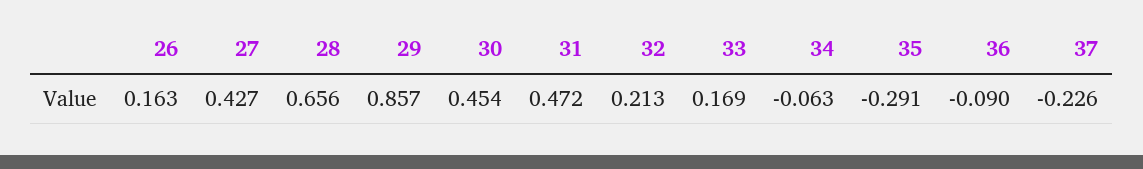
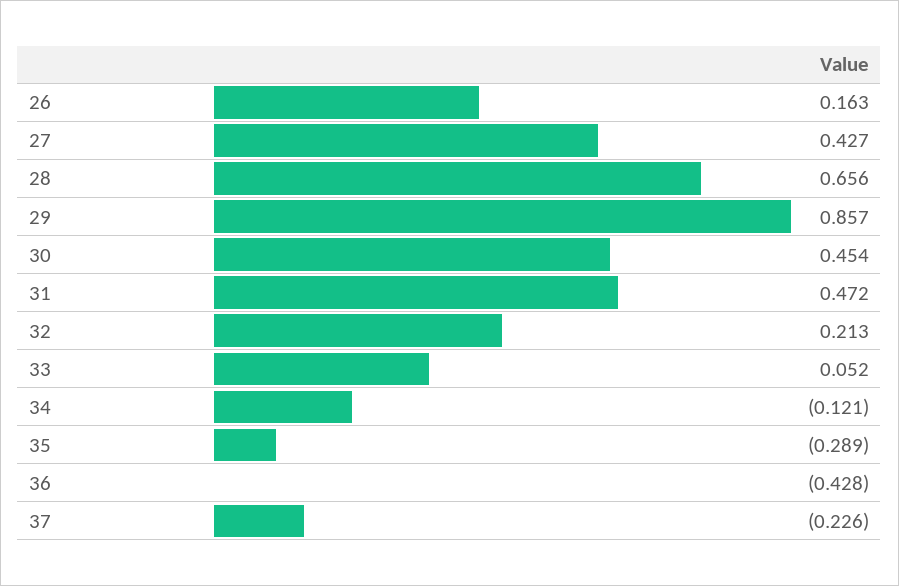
  {
    "26": 0.163,
    "27": 0.427,
    "28": 0.656,
    "29": 0.857,
    "30": 0.454,
    "31": 0.472,
    "32": 0.213,
-   "33": 0.169,
+   "33": 0.052,
-   "34": -0.063,
+   "34": -0.121,
-   "35": -0.291,
+   "35": -0.289,
-   "36": -0.09,
+   "36": -0.428,
    "37": -0.226
  }

